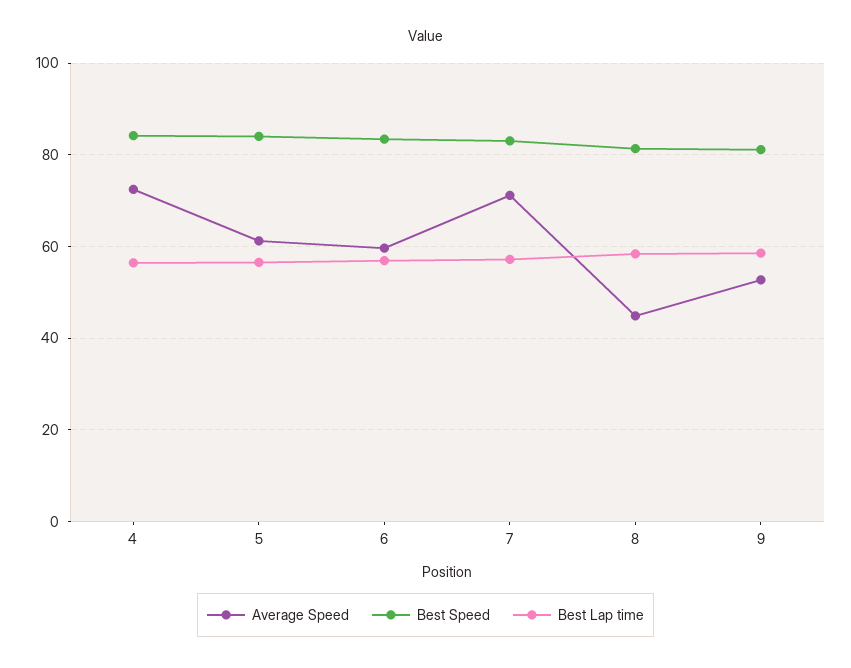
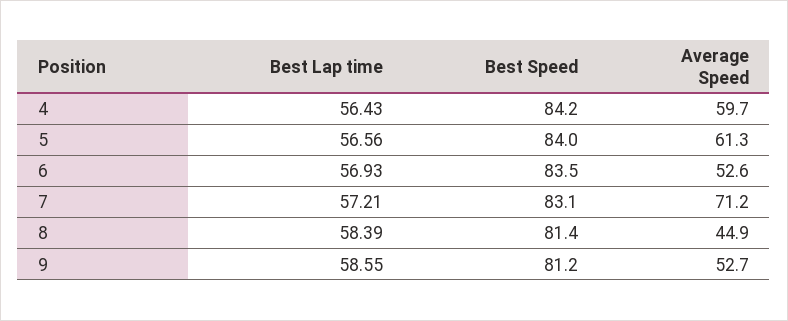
  {
    "Average Speed": {
-     "4": 72,
+     "4": 59.7,
      "5": 61.3,
-     "6": 60,
+     "6": 52.6,
      "7": 71.2,
      "8": 44.9,
      "9": 52.7
    },
    "Best Speed": {
      "4": 84.2,
      "5": 84,
      "6": 83.5,
      "7": 83.1,
      "8": 81.4,
      "9": 81.2
    },
    "Best Lap time": {
      "4": 56.43,
      "5": 56.56,
      "6": 56.93,
      "7": 57.21,
      "8": 58.39,
      "9": 58.55
    }
  }

